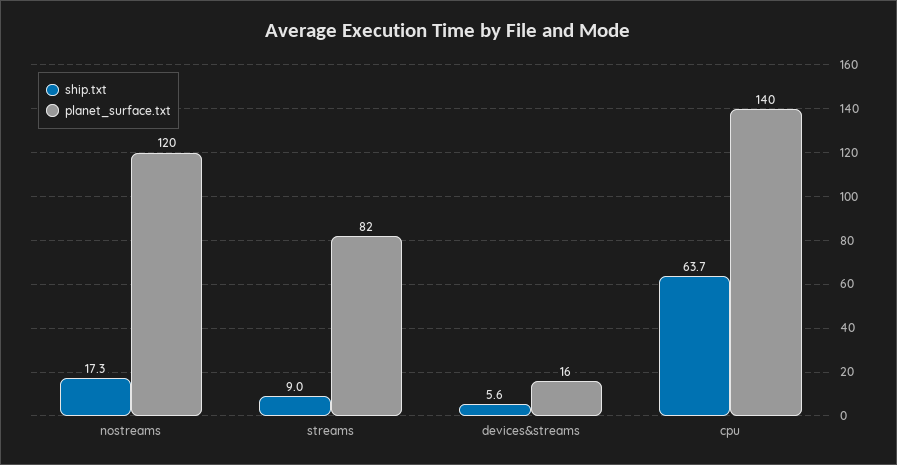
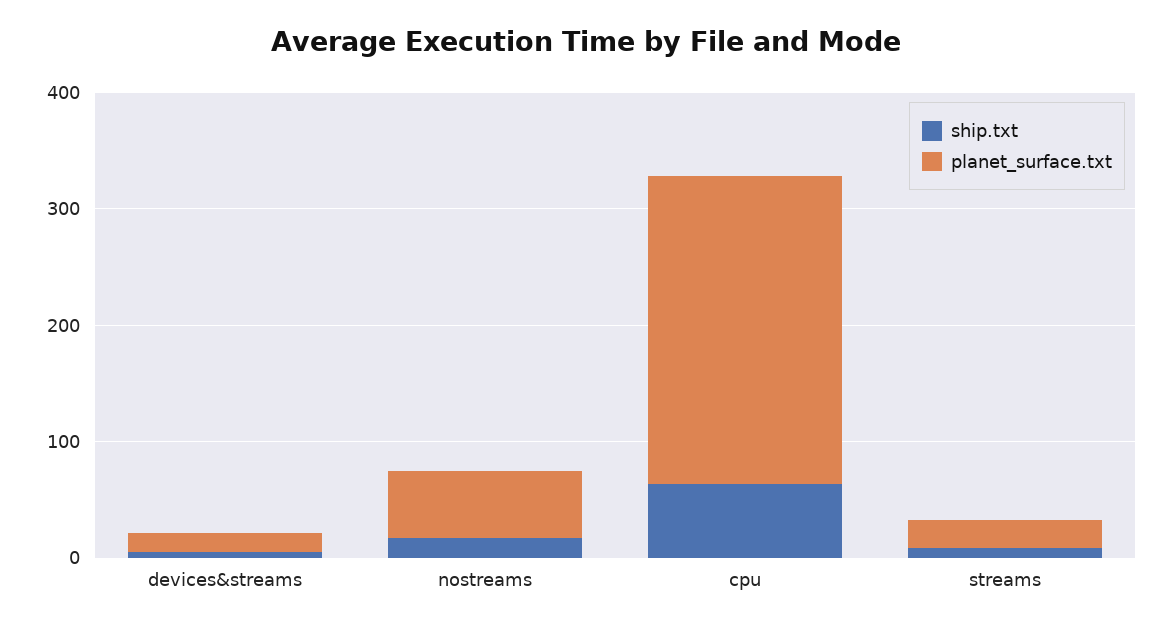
  {
    "ship.txt": {
      "nostreams": 17.3,
      "streams": 9,
      "devices&streams": 5.6,
      "cpu": 63.7
    },
    "planet_surface.txt": {
-     "nostreams": 120,
+     "nostreams": 60,
-     "streams": 82,
+     "streams": 20,
      "devices&streams": 16,
-     "cpu": 140
+     "cpu": 260
    }
  }

